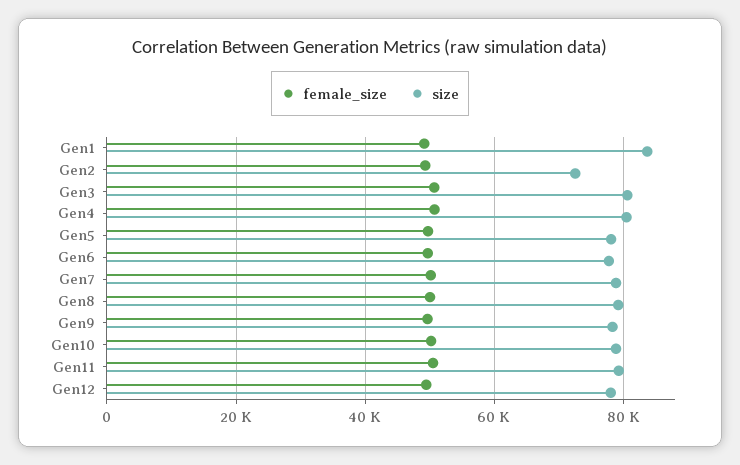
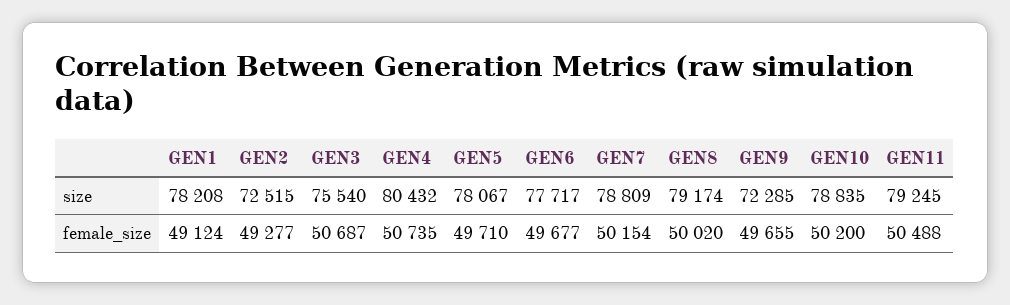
  {
    "female_size": {
      "Gen1": 49124,
      "Gen2": 49277,
      "Gen3": 50687,
      "Gen4": 50735,
      "Gen5": 49710,
      "Gen6": 49677,
      "Gen7": 50154,
      "Gen8": 50020,
      "Gen9": 49655,
      "Gen10": 50200,
-     "Gen11": 50488,
+     "Gen11": 50488
-     "Gen12": 50000
    },
    "size": {
-     "Gen1": 84000,
+     "Gen1": 78208,
      "Gen2": 72515,
-     "Gen3": 80000,
+     "Gen3": 75540,
      "Gen4": 80432,
      "Gen5": 78067,
      "Gen6": 77717,
      "Gen7": 78809,
      "Gen8": 79174,
-     "Gen9": 78000,
+     "Gen9": 72285,
      "Gen10": 78835,
-     "Gen11": 79245,
+     "Gen11": 79245
-     "Gen12": 78000
    }
  }

